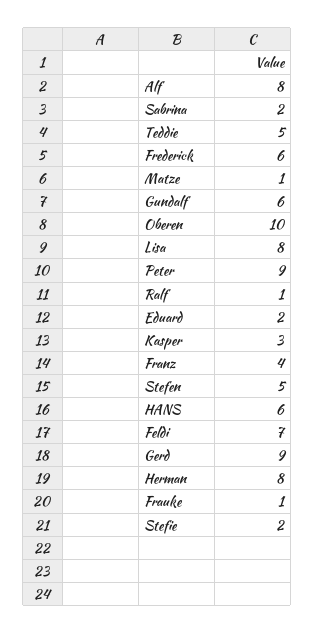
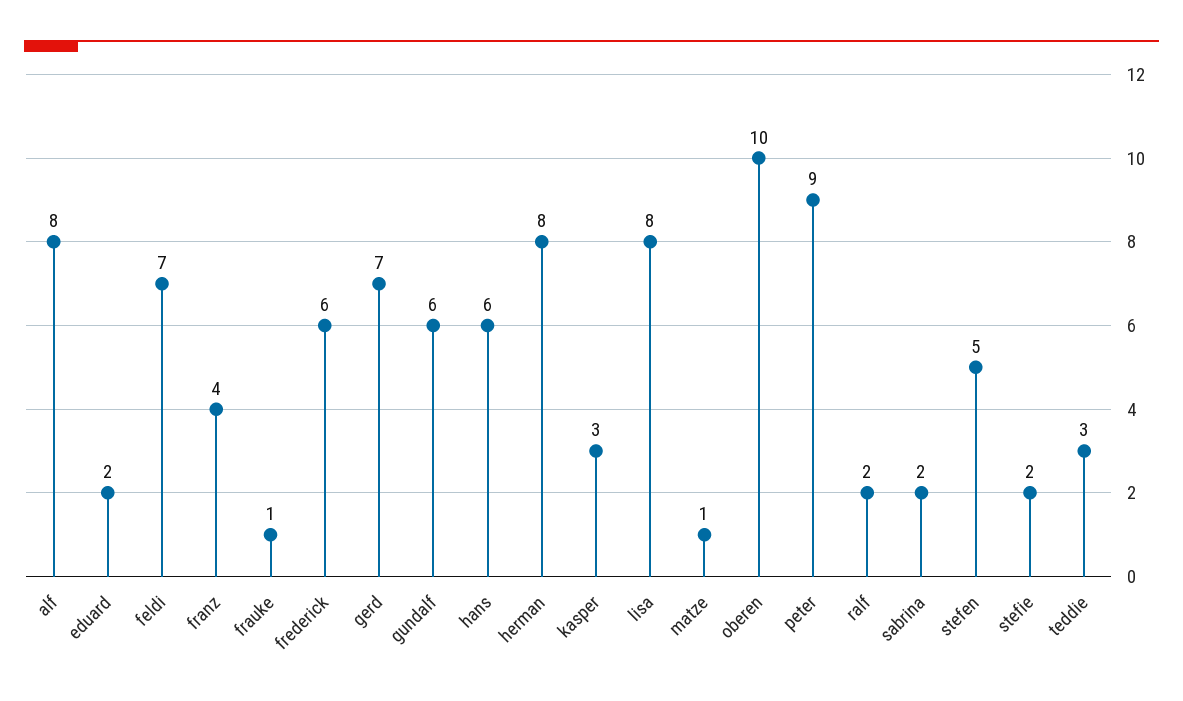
  {
    "Alf": 8,
    "Sabrina": 2,
-   "Teddie": 5,
+   "Teddie": 3,
    "Frederick": 6,
    "Matze": 1,
    "Gundalf": 6,
    "Oberen": 10,
    "Lisa": 8,
    "Peter": 9,
-   "Ralf": 1,
+   "Ralf": 2,
    "Eduard": 2,
    "Kasper": 3,
    "Franz": 4,
    "Stefen": 5,
    "HANS": 6,
    "Feldi": 7,
-   "Gerd": 9,
+   "Gerd": 7,
    "Herman": 8,
    "Frauke": 1,
    "Stefie": 2
  }

